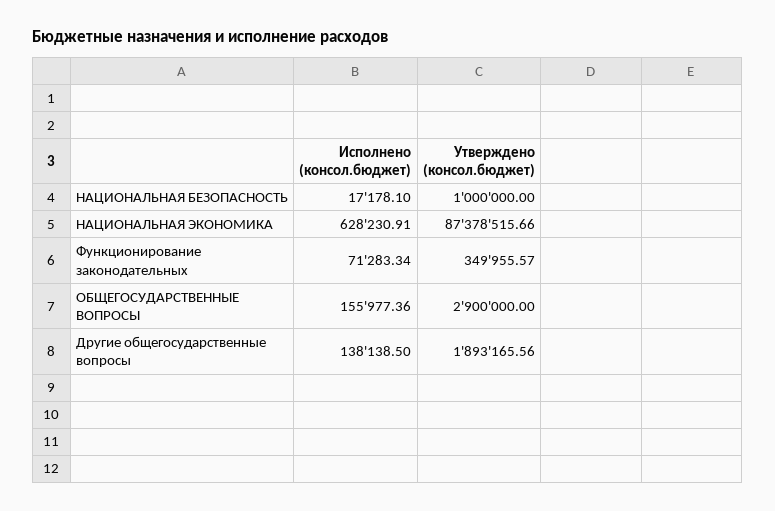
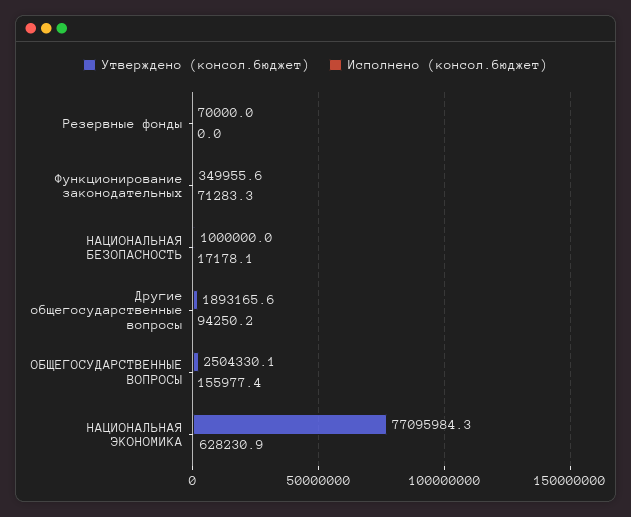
  {
    "Исполнено (консол.бюджет)": {
      "НАЦИОНАЛЬНАЯ БЕЗОПАСНОСТЬ": 17178.1,
      "НАЦИОНАЛЬНАЯ ЭКОНОМИКА": 628230.91,
      "Функционирование законодательных": 71283.34,
      "ОБЩЕГОСУДАРСТВЕННЫЕ ВОПРОСЫ": 155977.36,
-     "Другие общегосударственные вопросы": 138138.5
+     "Другие общегосударственные вопросы": 94250.2,
+     "Резервные фонды": 0
    },
    "Утверждено (консол.бюджет)": {
      "НАЦИОНАЛЬНАЯ БЕЗОПАСНОСТЬ": 1000000,
-     "НАЦИОНАЛЬНАЯ ЭКОНОМИКА": 87378515.66,
+     "НАЦИОНАЛЬНАЯ ЭКОНОМИКА": 77095984.3,
      "Функционирование законодательных": 349955.57,
-     "ОБЩЕГОСУДАРСТВЕННЫЕ ВОПРОСЫ": 2900000,
+     "ОБЩЕГОСУДАРСТВЕННЫЕ ВОПРОСЫ": 2504330.1,
-     "Другие общегосударственные вопросы": 1893165.56
+     "Другие общегосударственные вопросы": 1893165.56,
+     "Резервные фонды": 70000
    }
  }

